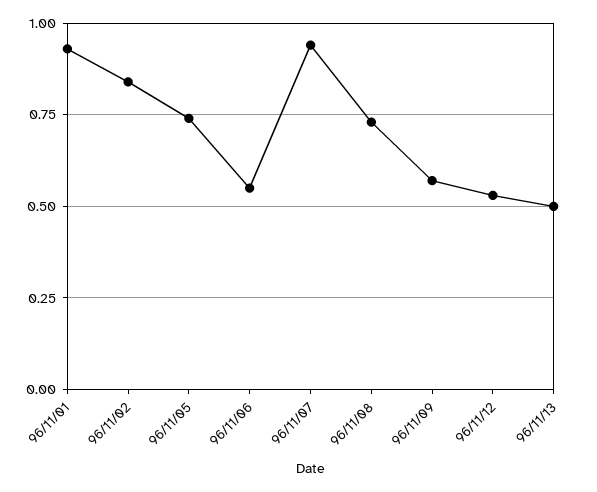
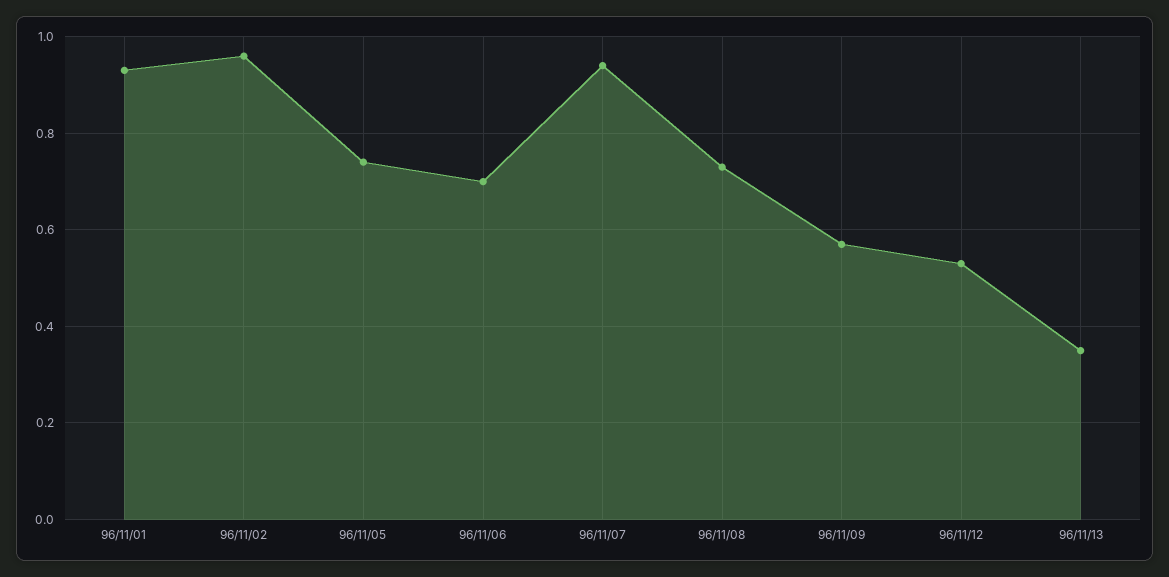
  {
    "96/11/01": 0.95,
-   "96/11/02": 0.85,
+   "96/11/02": 0.95,
    "96/11/05": 0.75,
-   "96/11/06": 0.55,
+   "96/11/06": 0.7,
    "96/11/07": 0.95,
    "96/11/08": 0.75,
    "96/11/09": 0.55,
    "96/11/12": 0.55,
-   "96/11/13": 0.5
+   "96/11/13": 0.35
  }

